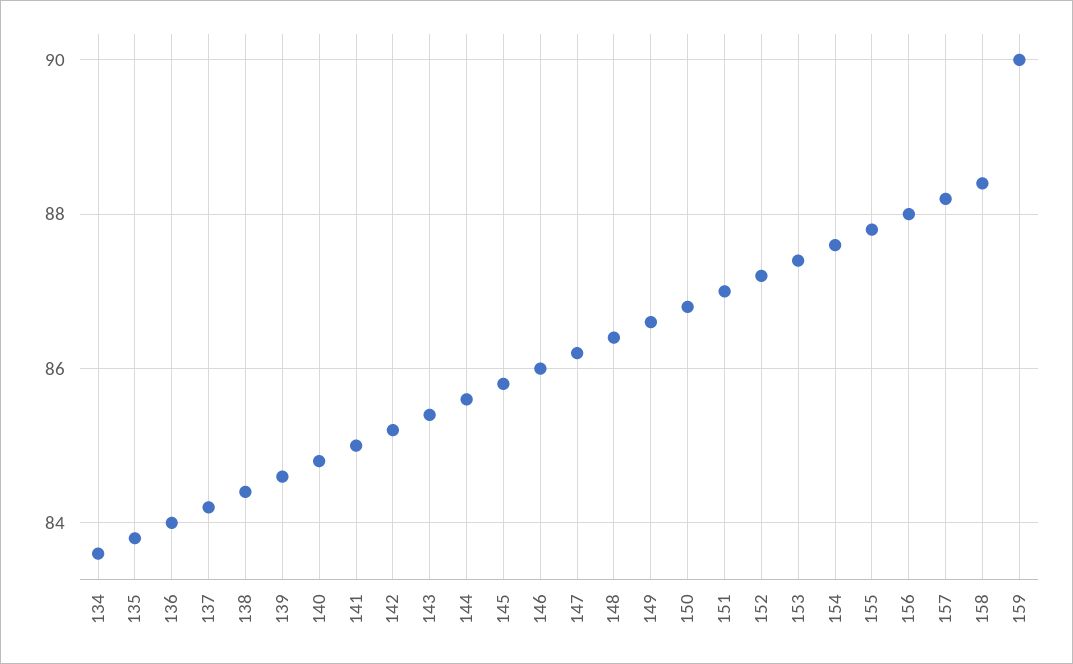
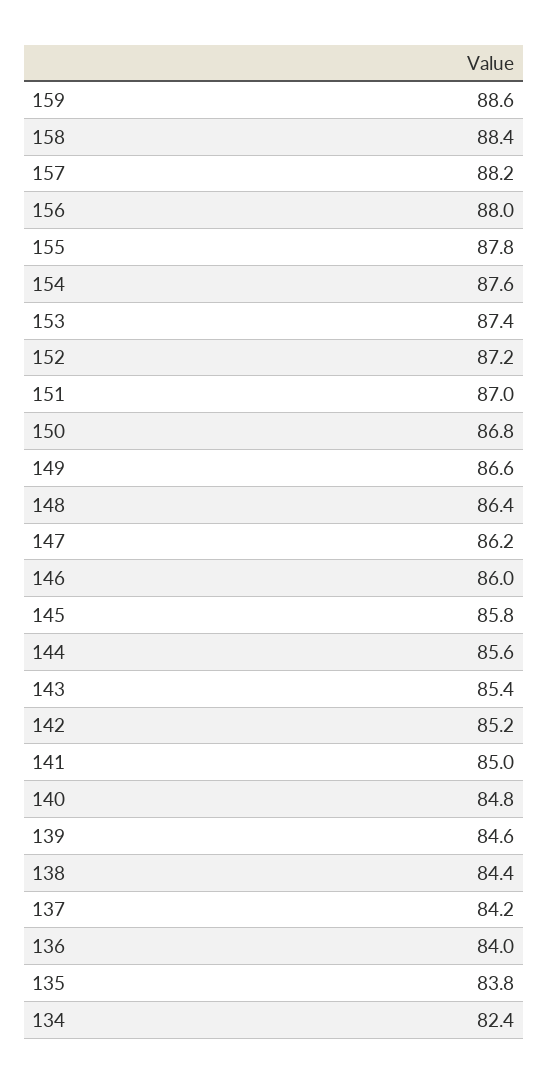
  {
-   "134": 83.5,
+   "134": 82.4,
    "135": 83.8,
    "136": 84,
    "137": 84.2,
    "138": 84.4,
    "139": 84.6,
    "140": 84.8,
    "141": 85,
    "142": 85.2,
    "143": 85.4,
    "144": 85.6,
    "145": 85.8,
    "146": 86,
    "147": 86.2,
    "148": 86.4,
    "149": 86.6,
    "150": 86.8,
    "151": 87,
    "152": 87.2,
    "153": 87.4,
    "154": 87.6,
    "155": 87.8,
    "156": 88,
    "157": 88.2,
    "158": 88.4,
-   "159": 90
+   "159": 88.6
  }

